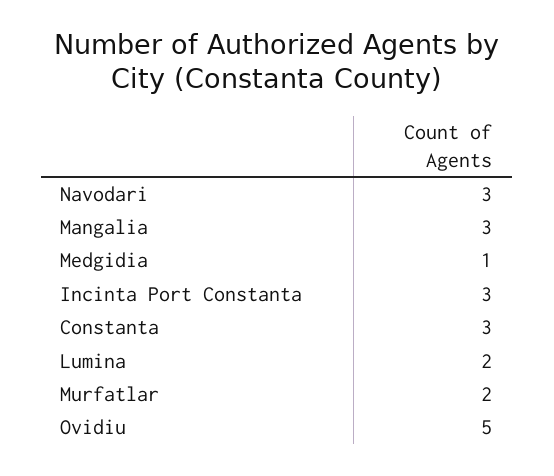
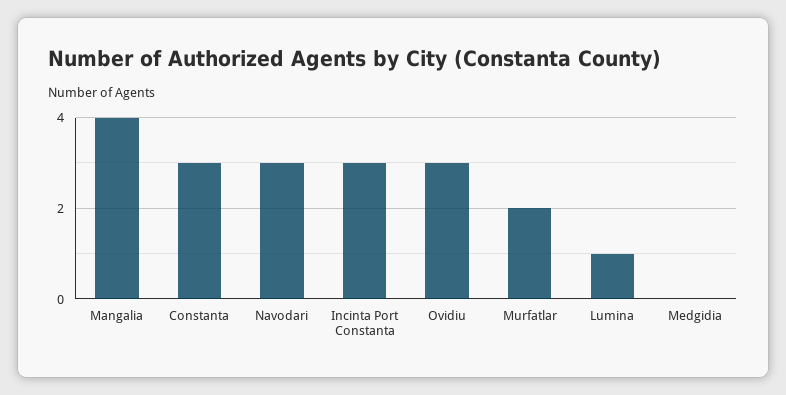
  {
    "Navodari": 3,
-   "Mangalia": 3,
+   "Mangalia": 4,
-   "Medgidia": 1,
+   "Medgidia": 0,
    "Incinta Port Constanta": 3,
    "Constanta": 3,
-   "Lumina": 2,
+   "Lumina": 1,
    "Murfatlar": 2,
-   "Ovidiu": 5
+   "Ovidiu": 3
  }

